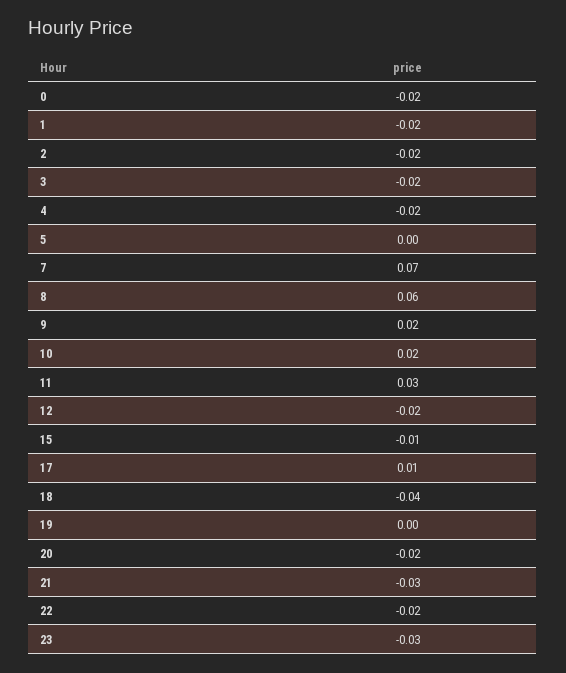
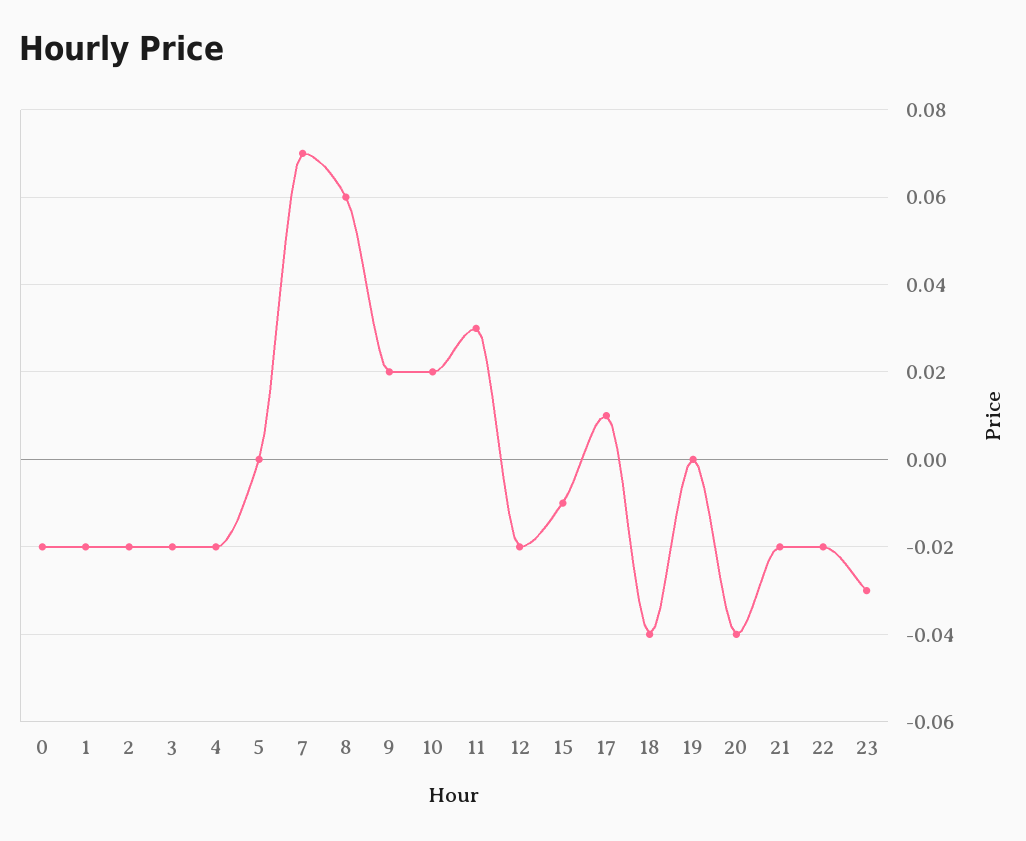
  {
    "0": -0.02,
    "1": -0.02,
    "2": -0.02,
    "3": -0.02,
    "4": -0.02,
    "5": 0,
    "7": 0.07,
    "8": 0.06,
    "9": 0.02,
    "10": 0.02,
    "11": 0.03,
    "12": -0.02,
    "15": -0.01,
    "17": 0.01,
    "18": -0.04,
    "19": 0,
-   "20": -0.02,
+   "20": -0.04,
-   "21": -0.03,
+   "21": -0.02,
    "22": -0.02,
    "23": -0.03
  }

